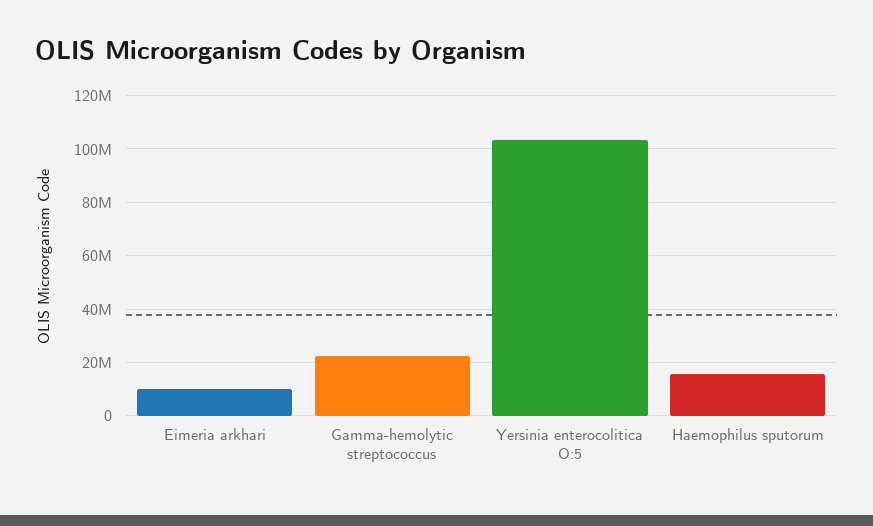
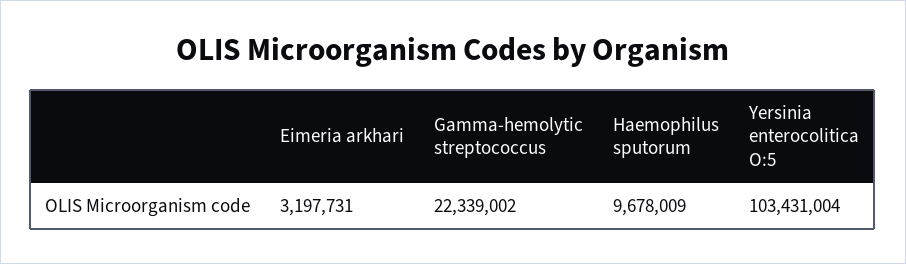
  {
-   "Eimeria arkhari": 10000000,
+   "Eimeria arkhari": 3197731,
    "Gamma-hemolytic streptococcus": 22339002,
    "Yersinia enterocolitica O:5": 103431004,
-   "Haemophilus sputorum": 15000000
+   "Haemophilus sputorum": 9678009
  }

